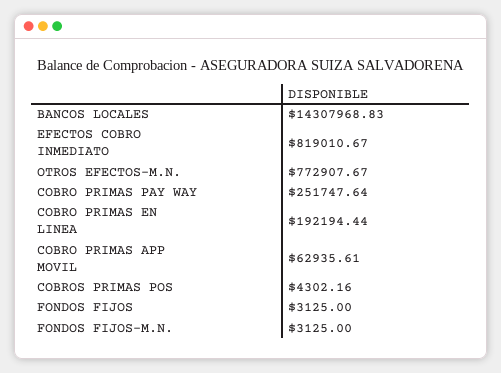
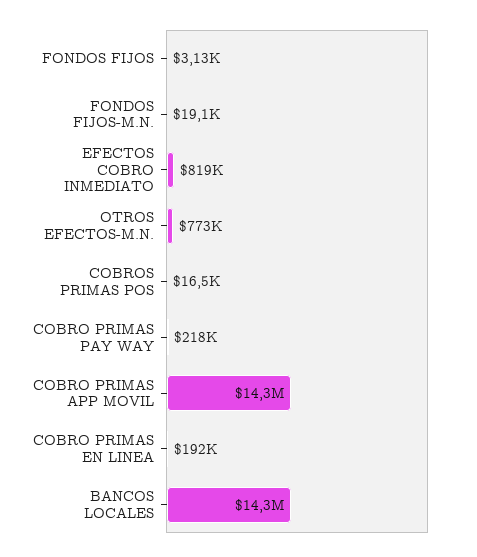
  {
    "BANCOS LOCALES": 14307968.83,
    "EFECTOS COBRO INMEDIATO": 819010.67,
    "OTROS EFECTOS-M.N.": 772907.67,
-   "COBRO PRIMAS PAY WAY": 251747.64,
+   "COBRO PRIMAS PAY WAY": 218000,
    "COBRO PRIMAS EN LINEA": 192194.44,
-   "COBRO PRIMAS APP MOVIL": 62935.61,
+   "COBRO PRIMAS APP MOVIL": 14300000,
-   "COBROS PRIMAS POS": 4302.16,
+   "COBROS PRIMAS POS": 16500,
    "FONDOS FIJOS": 3125,
-   "FONDOS FIJOS-M.N.": 3125
+   "FONDOS FIJOS-M.N.": 19100
  }

